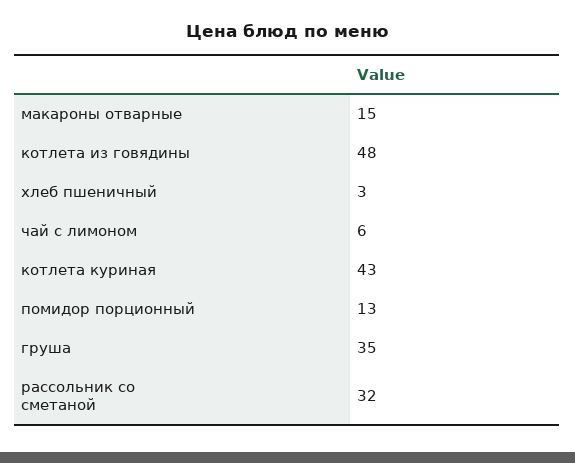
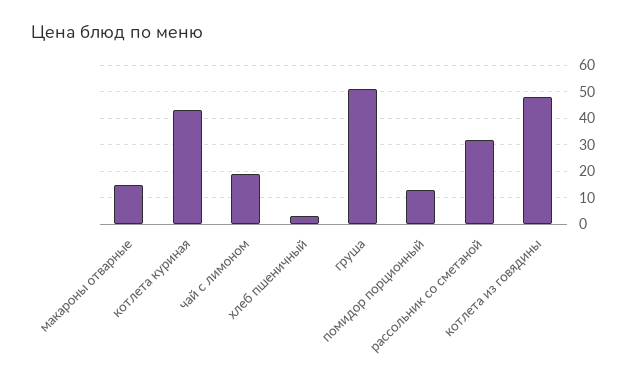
  {
    "макароны отварные": 15,
    "котлета из говядины": 48,
    "хлеб пшеничный": 3,
-   "чай с лимоном": 6,
+   "чай с лимоном": 20,
    "котлета куриная": 43,
    "помидор порционный": 13,
-   "груша": 35,
+   "груша": 50,
    "рассольник со сметаной": 32
  }

